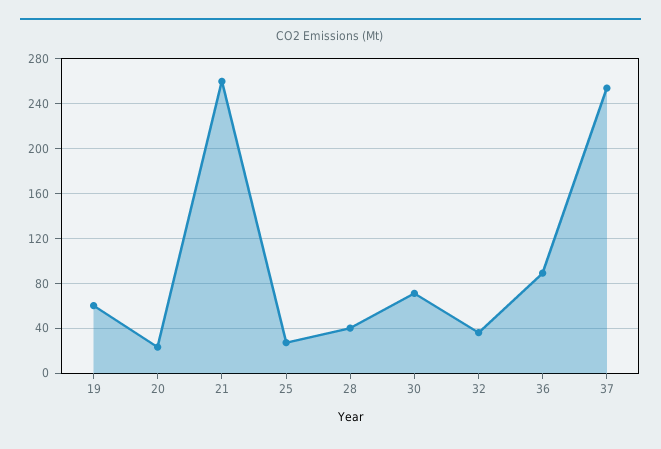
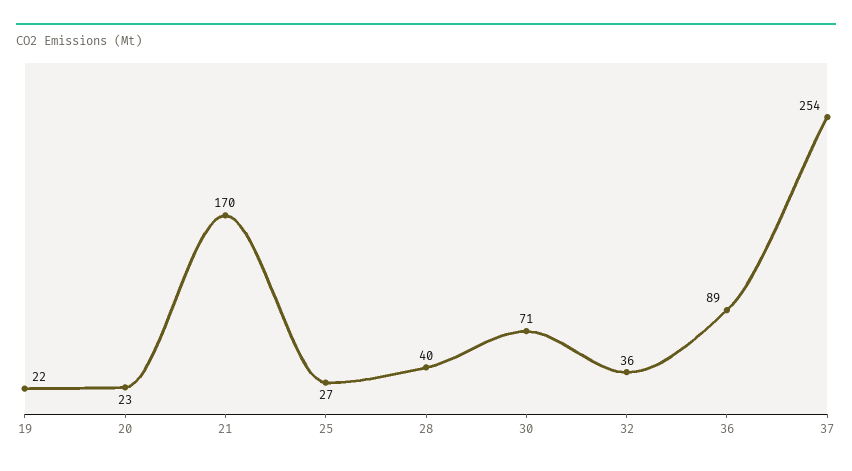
  {
-   "19": 60,
+   "19": 22,
    "20": 23,
-   "21": 260,
+   "21": 170,
    "25": 27,
    "28": 40,
    "30": 71,
    "32": 36,
    "36": 89,
    "37": 254
  }

